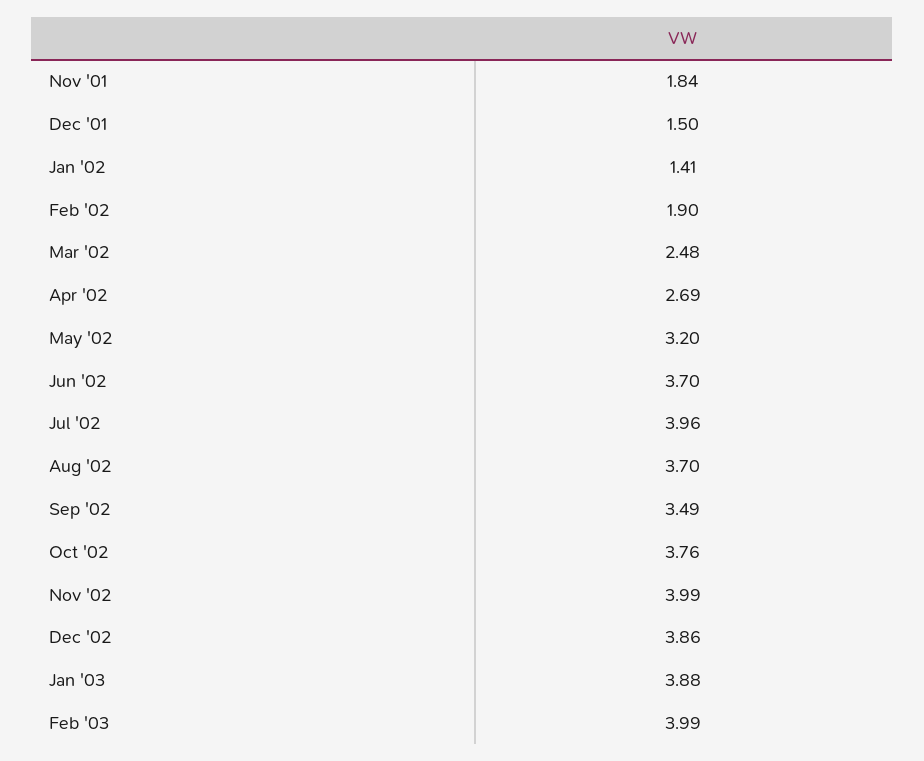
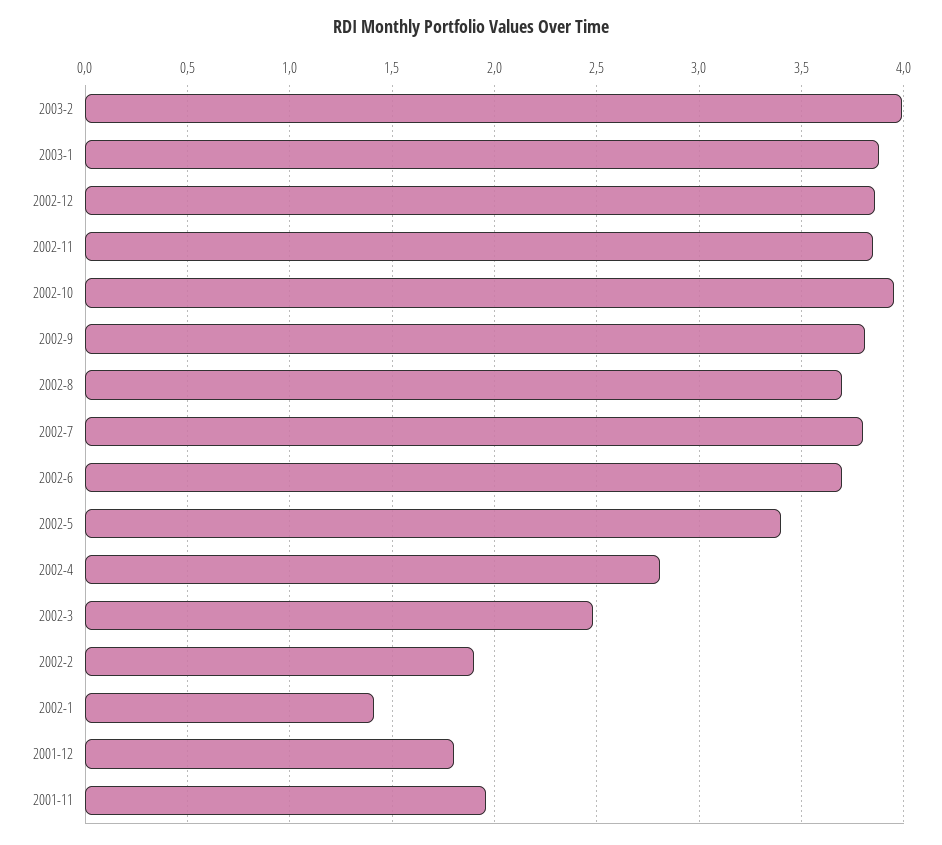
  {
-   "Nov '01": 1.84,
+   "Nov '01": 1.95,
-   "Dec '01": 1.5,
+   "Dec '01": 1.8,
    "Jan '02": 1.41,
    "Feb '02": 1.9,
    "Mar '02": 2.48,
-   "Apr '02": 2.69,
+   "Apr '02": 2.8,
-   "May '02": 3.2,
+   "May '02": 3.4,
    "Jun '02": 3.7,
-   "Jul '02": 3.96,
+   "Jul '02": 3.8,
    "Aug '02": 3.7,
-   "Sep '02": 3.49,
+   "Sep '02": 3.8,
-   "Oct '02": 3.76,
+   "Oct '02": 3.95,
-   "Nov '02": 3.99,
+   "Nov '02": 3.85,
    "Dec '02": 3.86,
    "Jan '03": 3.88,
    "Feb '03": 3.99
  }

